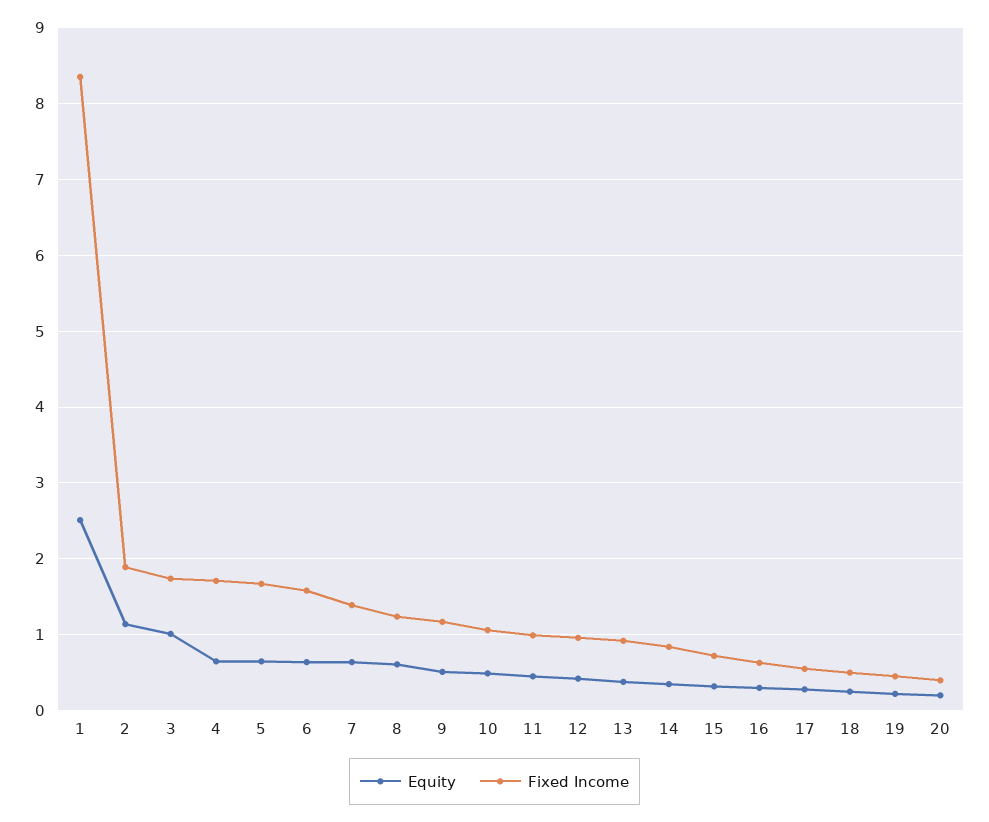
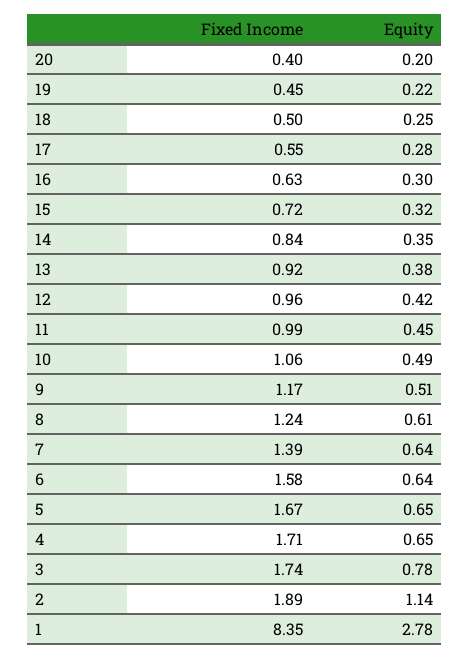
  {
    "Equity": {
-     "1": 2.5,
+     "1": 2.78,
      "2": 1.14,
-     "3": 1,
+     "3": 0.78,
      "4": 0.65,
      "5": 0.65,
      "6": 0.64,
      "7": 0.64,
      "8": 0.61,
      "9": 0.51,
      "10": 0.49,
      "11": 0.45,
      "12": 0.42,
      "13": 0.38,
      "14": 0.35,
      "15": 0.32,
      "16": 0.3,
      "17": 0.28,
      "18": 0.25,
      "19": 0.22,
      "20": 0.2
    },
    "Fixed Income": {
      "1": 8.35,
      "2": 1.89,
      "3": 1.74,
      "4": 1.71,
      "5": 1.67,
      "6": 1.58,
      "7": 1.39,
      "8": 1.24,
      "9": 1.17,
      "10": 1.06,
      "11": 0.99,
      "12": 0.96,
      "13": 0.92,
      "14": 0.84,
      "15": 0.72,
      "16": 0.63,
      "17": 0.55,
      "18": 0.5,
      "19": 0.45,
      "20": 0.4
    }
  }

